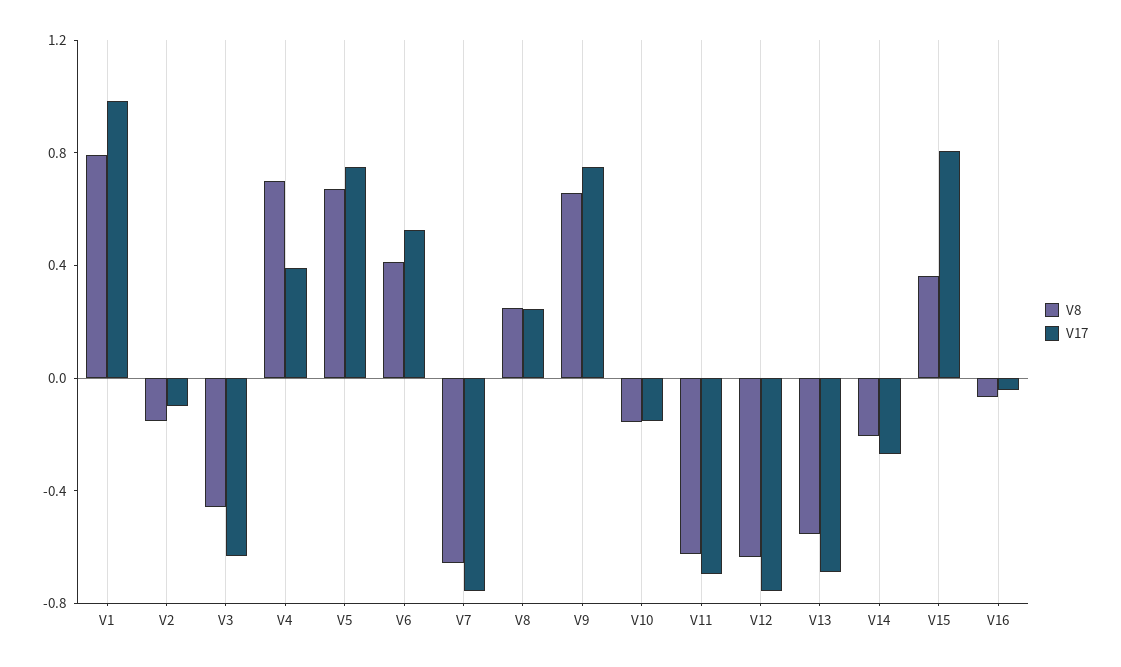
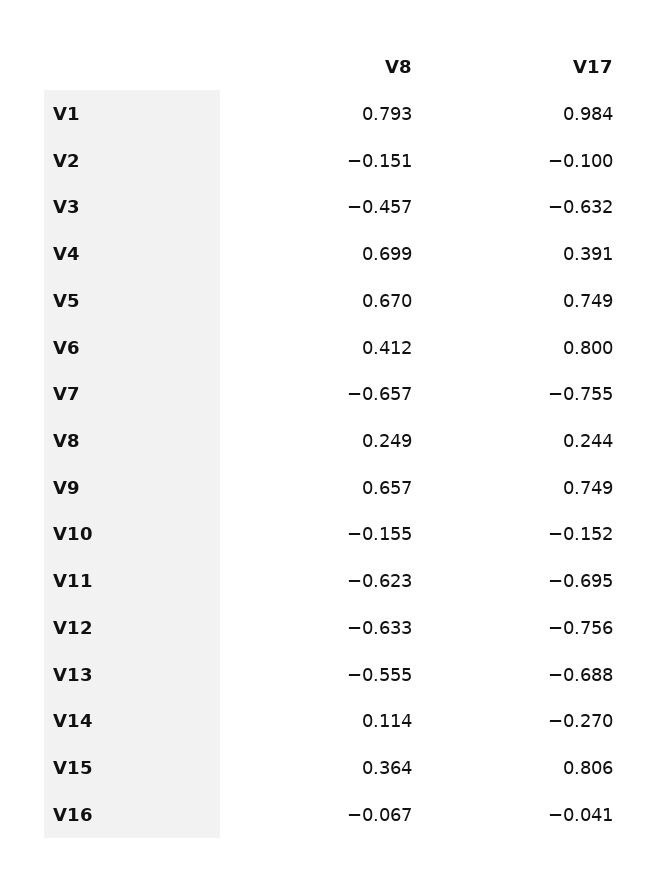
  {
    "V8": {
      "V1": 0.793,
      "V2": -0.151,
      "V3": -0.457,
      "V4": 0.699,
      "V5": 0.67,
      "V6": 0.412,
      "V7": -0.657,
      "V8": 0.249,
      "V9": 0.657,
      "V10": -0.155,
      "V11": -0.623,
      "V12": -0.633,
      "V13": -0.555,
-     "V14": -0.2,
+     "V14": 0.114,
      "V15": 0.364,
      "V16": -0.067
    },
    "V17": {
      "V1": 0.984,
      "V2": -0.1,
      "V3": -0.632,
      "V4": 0.391,
      "V5": 0.749,
-     "V6": 0.5,
+     "V6": 0.8,
      "V7": -0.755,
      "V8": 0.244,
      "V9": 0.749,
      "V10": -0.152,
      "V11": -0.695,
      "V12": -0.756,
      "V13": -0.688,
      "V14": -0.27,
      "V15": 0.806,
      "V16": -0.041
    }
  }

